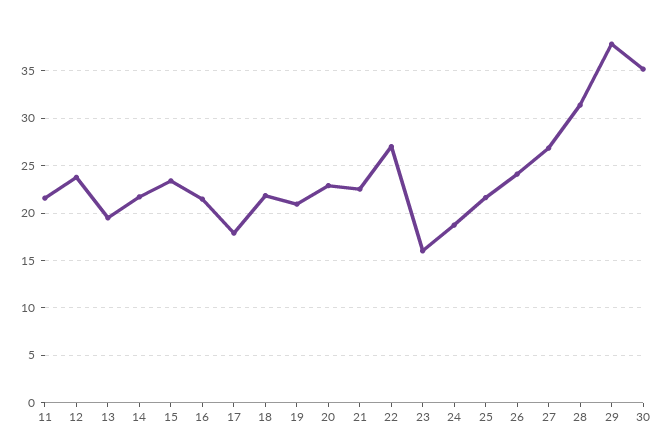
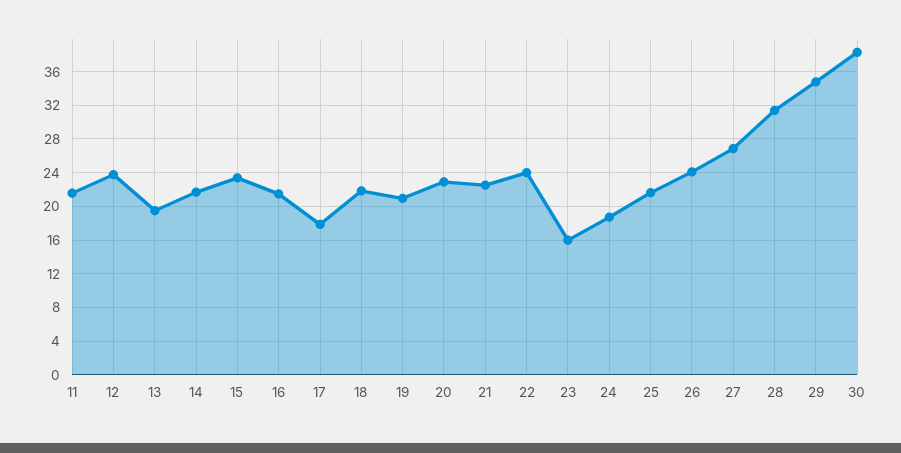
  {
    "11": 22,
    "12": 24,
    "13": 20,
    "14": 22,
    "15": 23,
    "16": 21,
    "17": 18,
    "18": 22,
    "19": 21,
    "20": 23,
    "21": 23,
-   "22": 27,
+   "22": 24,
    "23": 16,
    "24": 19,
    "25": 22,
    "26": 24,
    "27": 27,
    "28": 31,
-   "29": 38,
+   "29": 35,
-   "30": 35
+   "30": 38
  }

